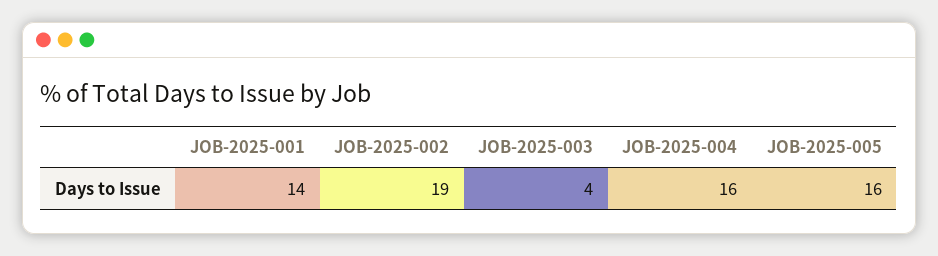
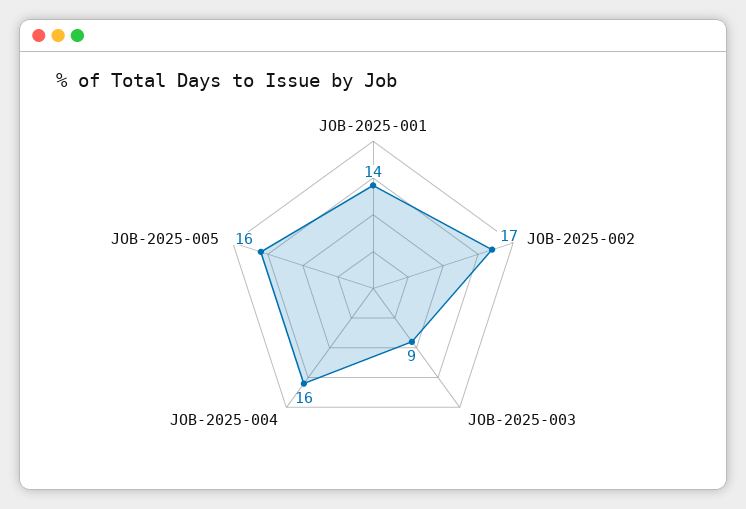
  {
    "JOB-2025-001": 14,
-   "JOB-2025-002": 19,
+   "JOB-2025-002": 17,
-   "JOB-2025-003": 4,
+   "JOB-2025-003": 9,
    "JOB-2025-004": 16,
    "JOB-2025-005": 16
  }

